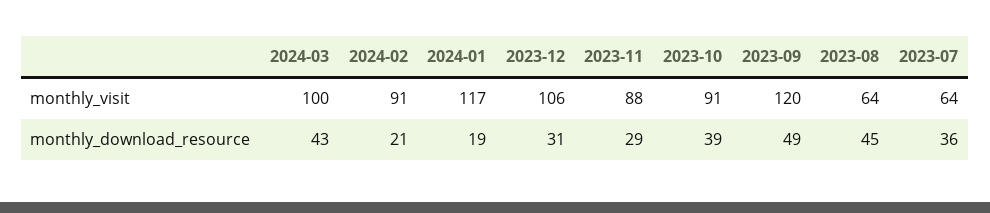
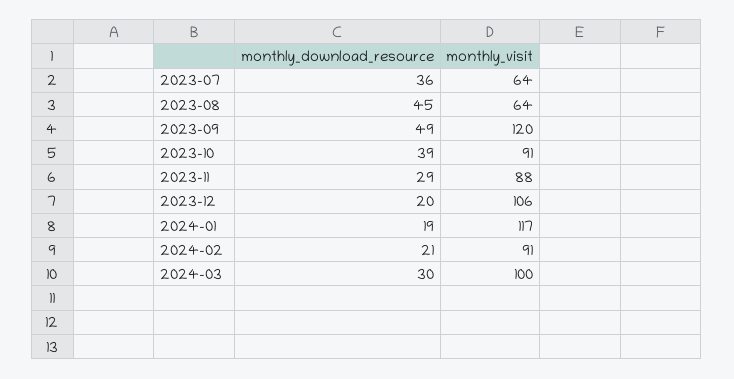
  {
    "2024-03": {
      "monthly_visit": 100,
-     "monthly_download_resource": 43
+     "monthly_download_resource": 30
    },
    "2024-02": {
      "monthly_visit": 91,
      "monthly_download_resource": 21
    },
    "2024-01": {
      "monthly_visit": 117,
      "monthly_download_resource": 19
    },
    "2023-12": {
      "monthly_visit": 106,
-     "monthly_download_resource": 31
+     "monthly_download_resource": 20
    },
    "2023-11": {
      "monthly_visit": 88,
      "monthly_download_resource": 29
    },
    "2023-10": {
      "monthly_visit": 91,
      "monthly_download_resource": 39
    },
    "2023-09": {
      "monthly_visit": 120,
      "monthly_download_resource": 49
    },
    "2023-08": {
      "monthly_visit": 64,
      "monthly_download_resource": 45
    },
    "2023-07": {
      "monthly_visit": 64,
      "monthly_download_resource": 36
    }
  }

